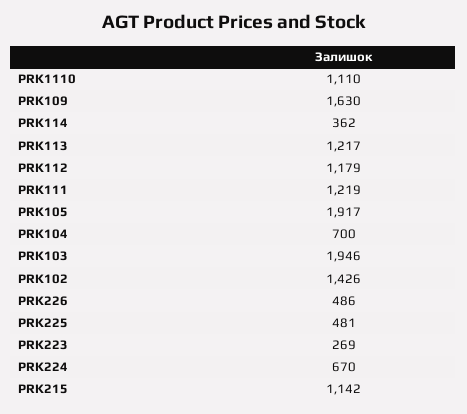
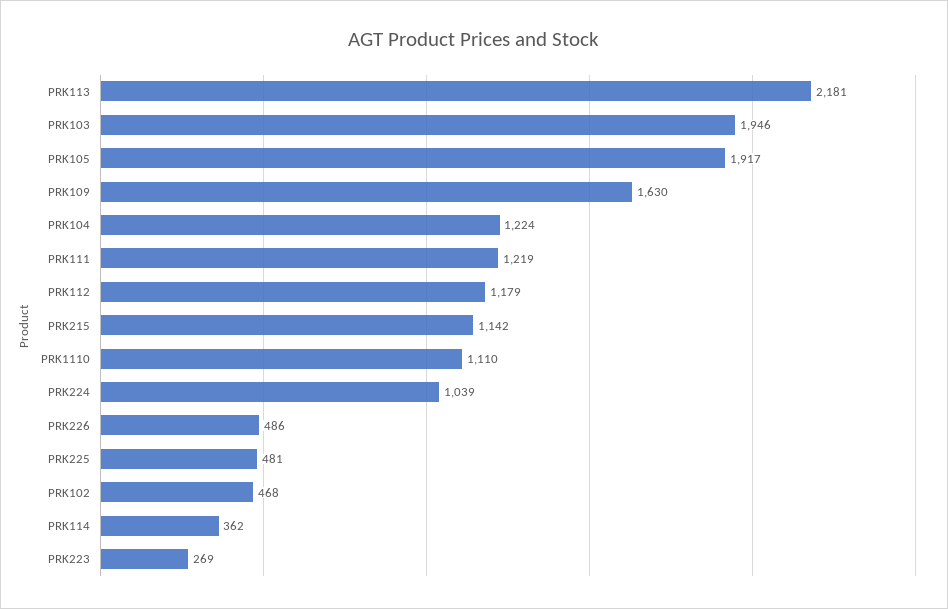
  {
    "PRK1110": 1110,
    "PRK109": 1630,
    "PRK114": 362,
-   "PRK113": 1217,
+   "PRK113": 2181,
    "PRK112": 1179,
    "PRK111": 1219,
    "PRK105": 1917,
-   "PRK104": 700,
+   "PRK104": 1224,
    "PRK103": 1946,
-   "PRK102": 1426,
+   "PRK102": 468,
    "PRK226": 486,
    "PRK225": 481,
    "PRK223": 269,
-   "PRK224": 670,
+   "PRK224": 1039,
    "PRK215": 1142
  }

